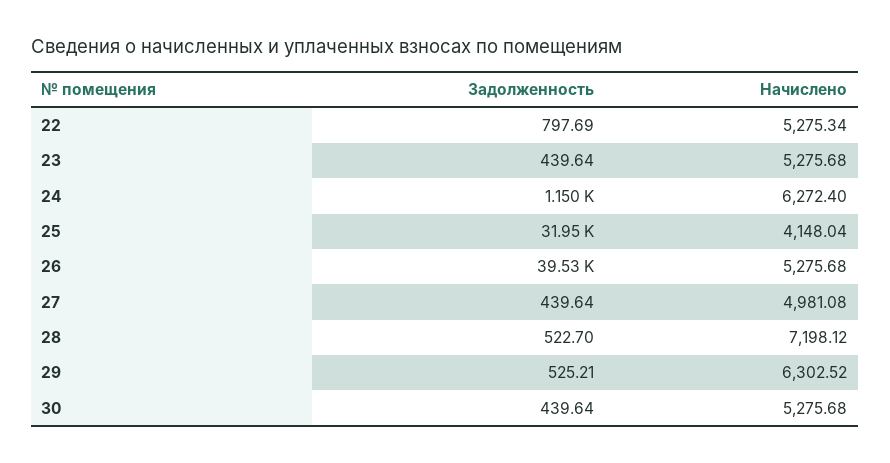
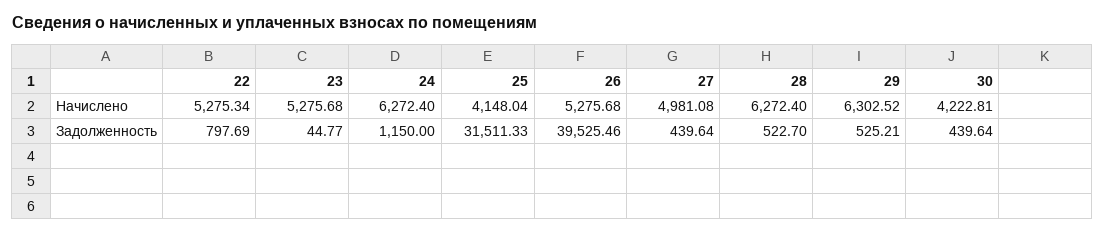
  {
    "Задолженность": {
      "22": 797.69,
-     "23": 439.64,
+     "23": 44.77,
      "24": 1150,
-     "25": 31950,
+     "25": 31511.33,
      "26": 39525.46,
      "27": 439.64,
      "28": 522.7,
      "29": 525.21,
      "30": 439.64
    },
    "Начислено": {
      "22": 5275.34,
      "23": 5275.68,
      "24": 6272.4,
      "25": 4148.04,
      "26": 5275.68,
      "27": 4981.08,
-     "28": 7198.12,
+     "28": 6272.4,
      "29": 6302.52,
-     "30": 5275.68
+     "30": 4222.81
    }
  }

